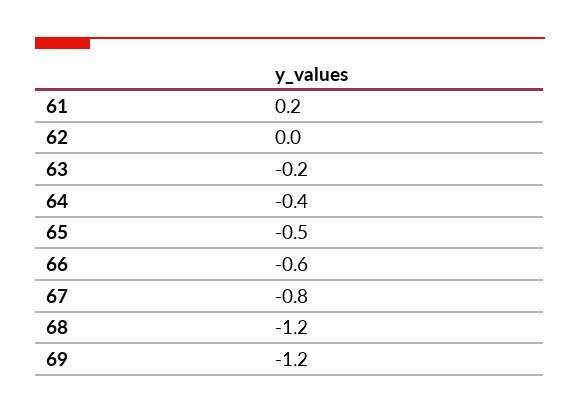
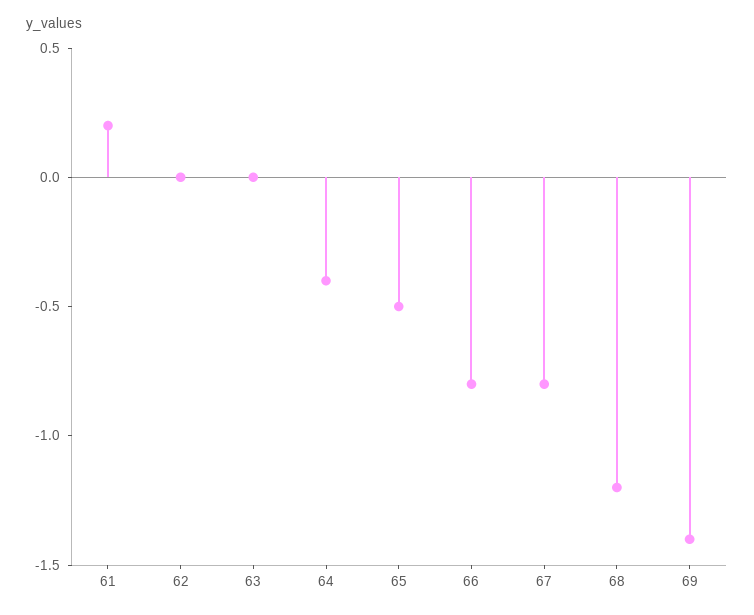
  {
    "61": 0.2,
    "62": 0,
-   "63": -0.2,
+   "63": 0,
    "64": -0.4,
    "65": -0.5,
-   "66": -0.6,
+   "66": -0.8,
    "67": -0.8,
    "68": -1.2,
-   "69": -1.2
+   "69": -1.4
  }

